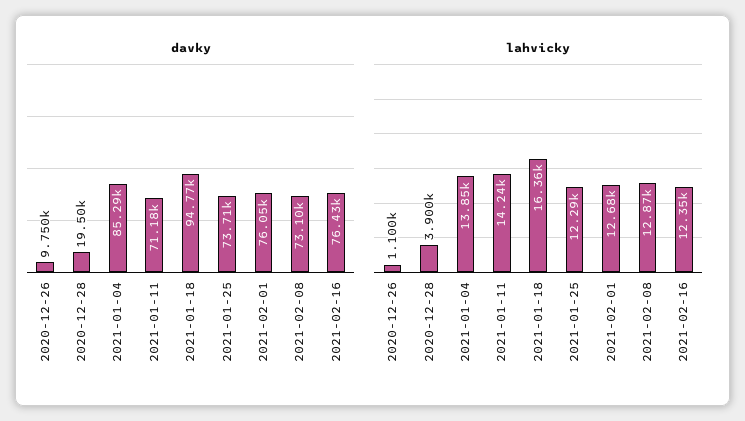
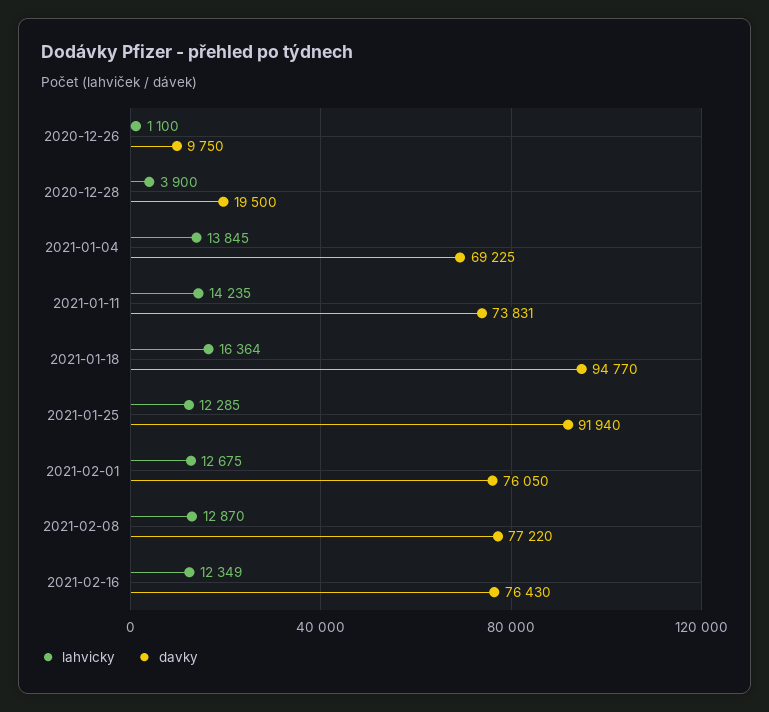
  {
    "davky": {
      "2020-12-26": 9750,
      "2020-12-28": 19500,
-     "2021-01-04": 85290,
+     "2021-01-04": 69225,
-     "2021-01-11": 71180,
+     "2021-01-11": 73831,
      "2021-01-18": 94770,
-     "2021-01-25": 73710,
+     "2021-01-25": 91940,
      "2021-02-01": 76050,
-     "2021-02-08": 73100,
+     "2021-02-08": 77220,
      "2021-02-16": 76430
    },
    "lahvicky": {
      "2020-12-26": 1100,
      "2020-12-28": 3900,
      "2021-01-04": 13845,
      "2021-01-11": 14235,
      "2021-01-18": 16364,
      "2021-01-25": 12285,
      "2021-02-01": 12675,
      "2021-02-08": 12870,
      "2021-02-16": 12349
    }
  }

